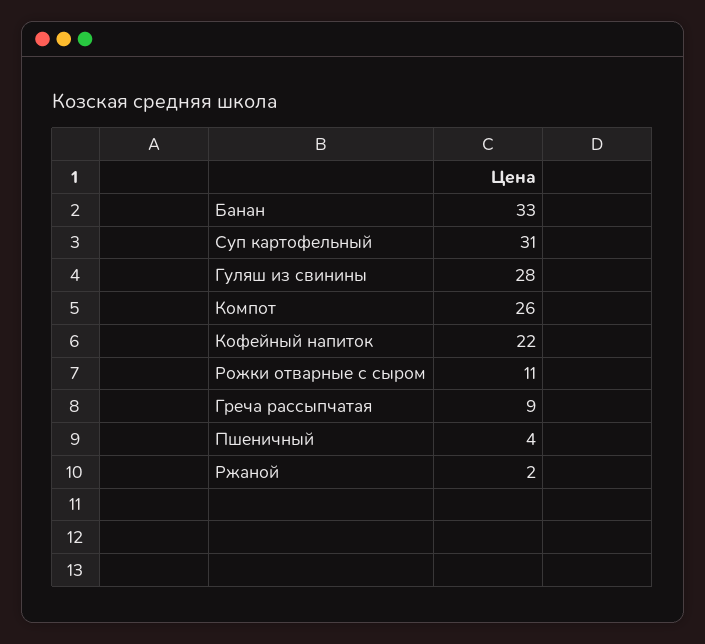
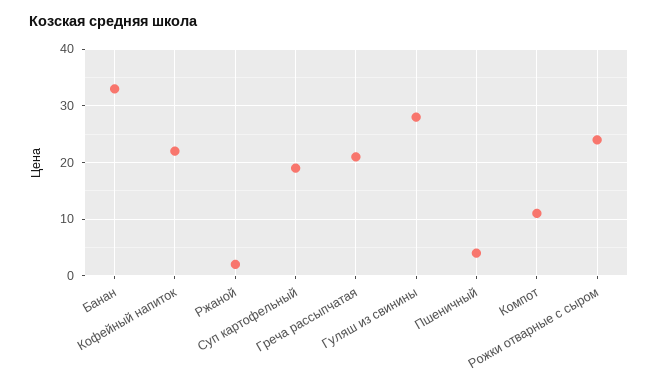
  {
    "Банан": 33,
-   "Суп картофельный": 31,
+   "Суп картофельный": 20,
    "Гуляш из свинины": 28,
-   "Компот": 26,
+   "Компот": 10,
    "Кофейный напиток": 22,
-   "Рожки отварные с сыром": 11,
+   "Рожки отварные с сыром": 25,
-   "Греча рассыпчатая": 9,
+   "Греча рассыпчатая": 20,
    "Пшеничный": 4,
    "Ржаной": 2
  }

